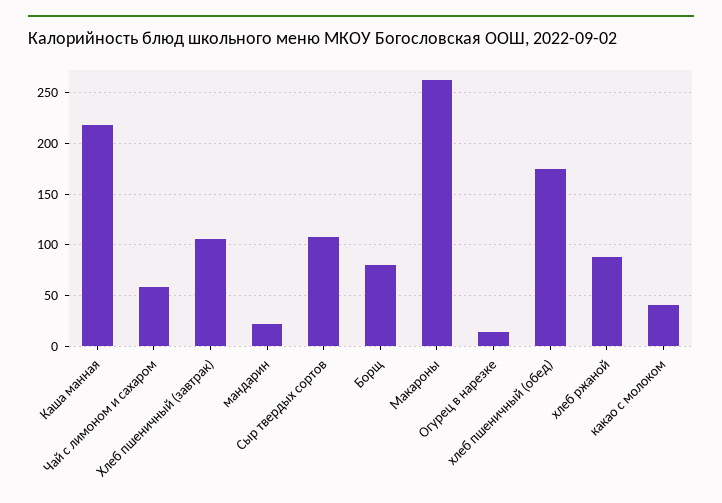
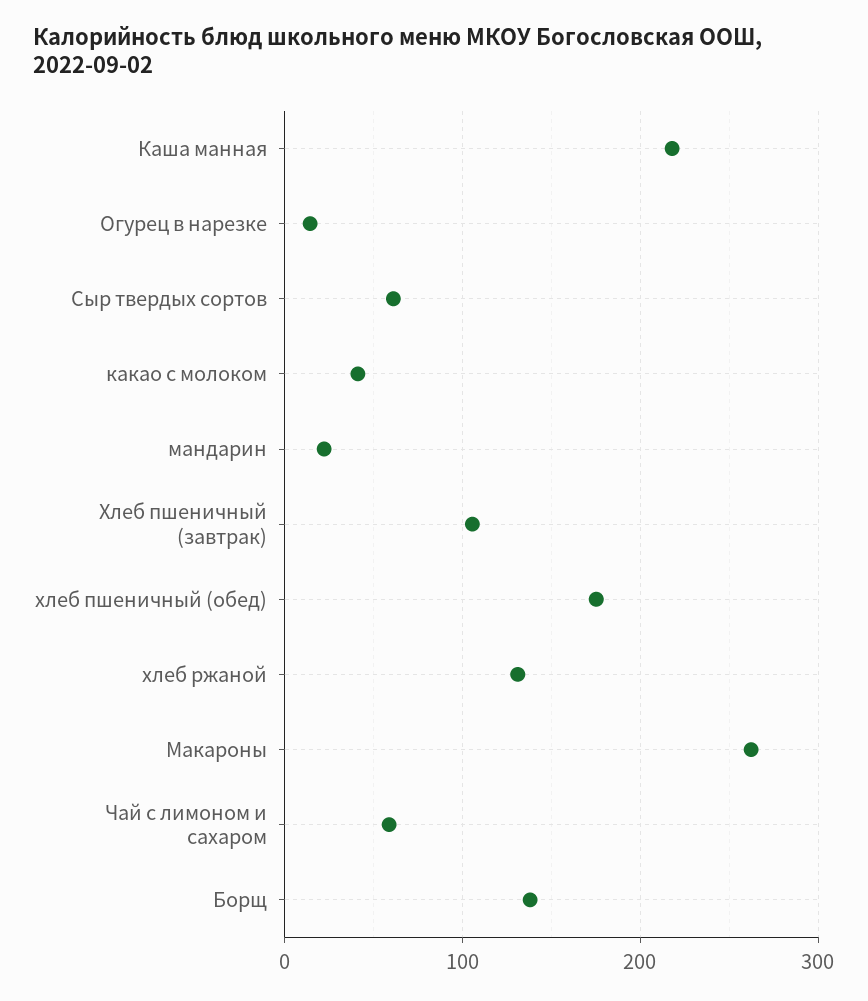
  {
    "Каша манная": 220,
    "Чай с лимоном и сахаром": 60,
    "Хлеб пшеничный (завтрак)": 110,
    "мандарин": 20,
-   "Сыр твердых сортов": 110,
+   "Сыр твердых сортов": 60,
-   "Борщ": 80,
+   "Борщ": 140,
    "Макароны": 260,
    "Огурец в нарезке": 10,
    "хлеб пшеничный (обед)": 180,
-   "хлеб ржаной": 90,
+   "хлеб ржаной": 130,
    "какао с молоком": 40
  }

